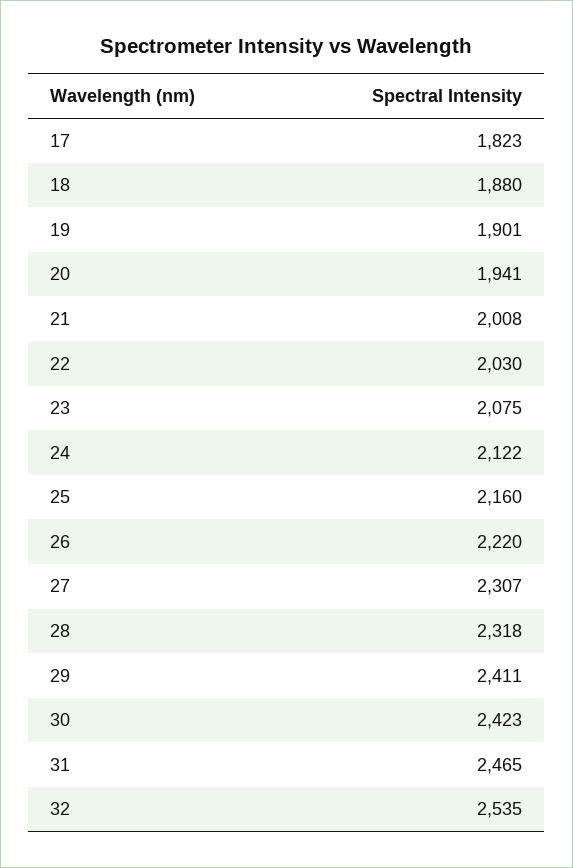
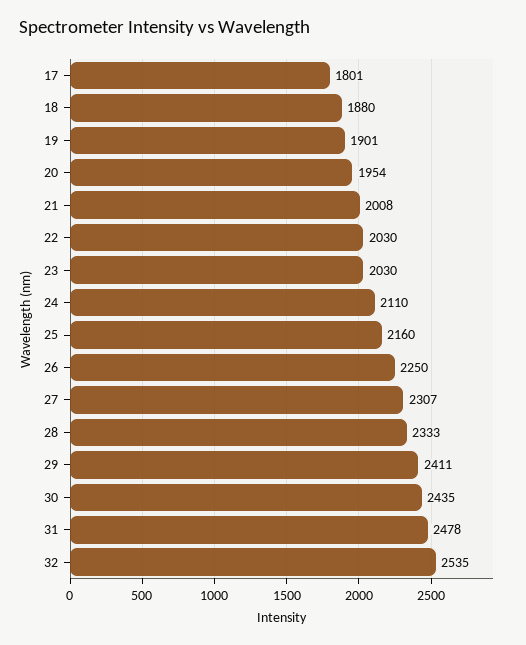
  {
-   "17": 1823,
+   "17": 1801,
    "18": 1880,
    "19": 1901,
-   "20": 1941,
+   "20": 1954,
    "21": 2008,
    "22": 2030,
-   "23": 2075,
+   "23": 2030,
-   "24": 2122,
+   "24": 2110,
    "25": 2160,
-   "26": 2220,
+   "26": 2250,
    "27": 2307,
-   "28": 2318,
+   "28": 2333,
    "29": 2411,
-   "30": 2423,
+   "30": 2435,
-   "31": 2465,
+   "31": 2478,
    "32": 2535
  }

